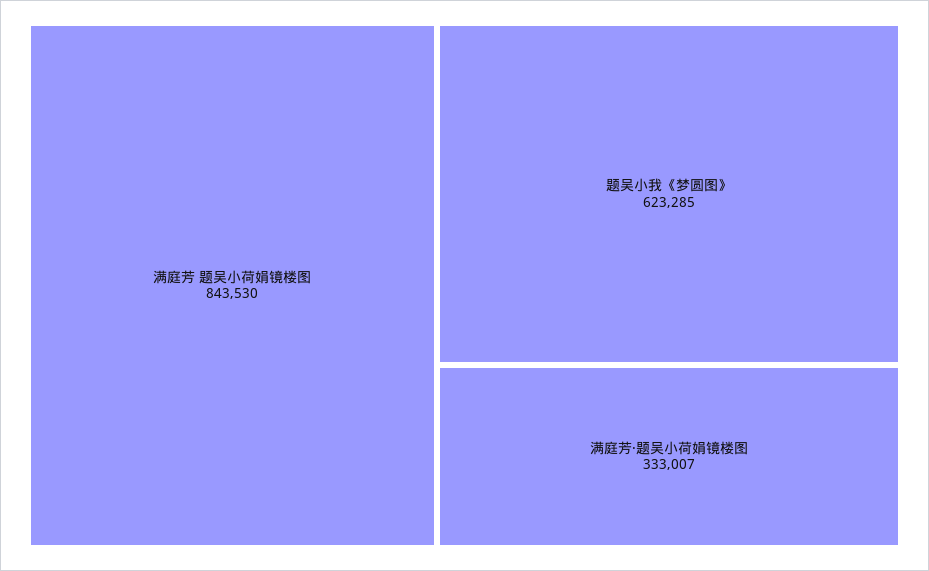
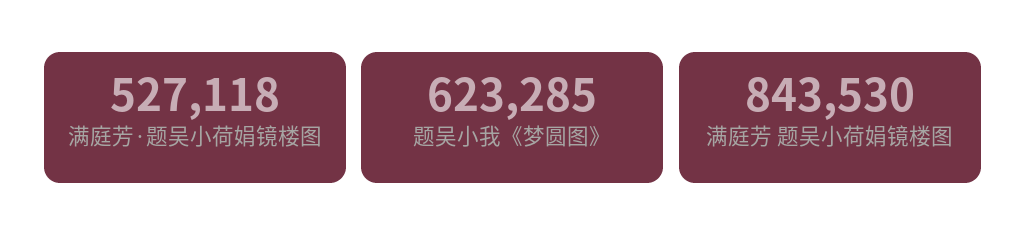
  {
    "满庭芳 题吴小荷娟镜楼图": 843530,
    "题吴小我《梦圆图》": 623285,
-   "满庭芳·题吴小荷娟镜楼图": 333007
+   "满庭芳·题吴小荷娟镜楼图": 527118
  }

